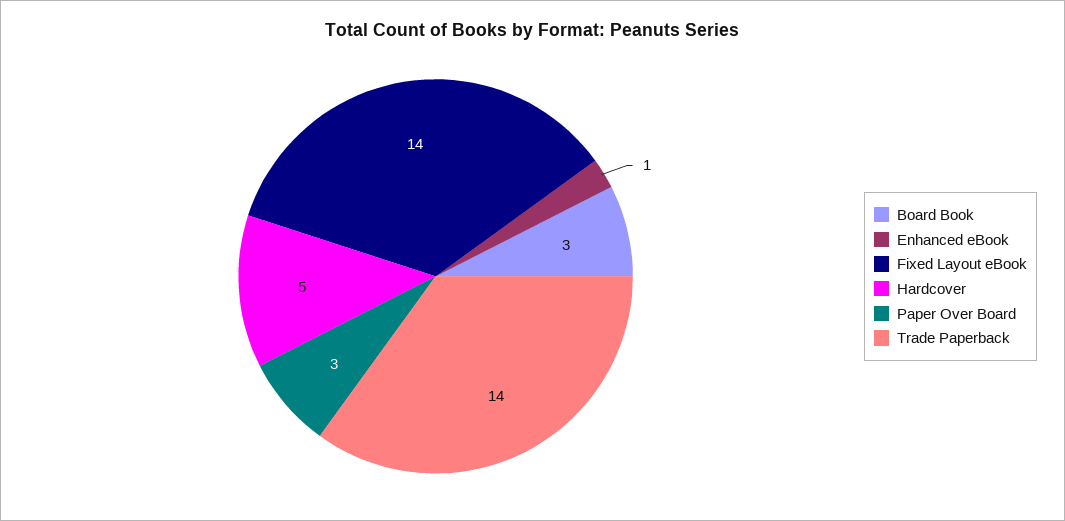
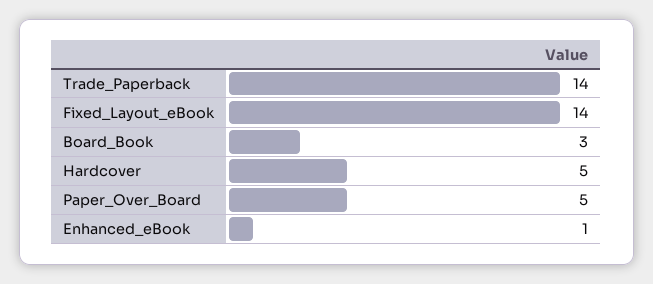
  {
    "Board Book": 3,
    "Enhanced eBook": 1,
    "Fixed Layout eBook": 14,
    "Hardcover": 5,
-   "Paper Over Board": 3,
+   "Paper Over Board": 5,
    "Trade Paperback": 14
  }

